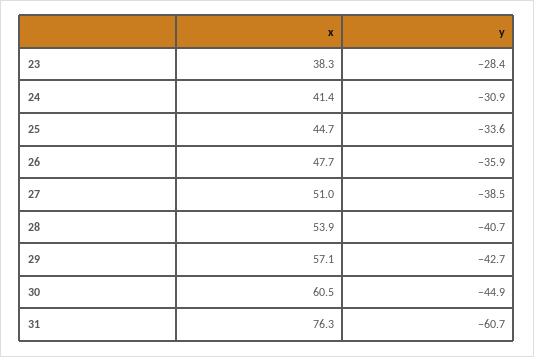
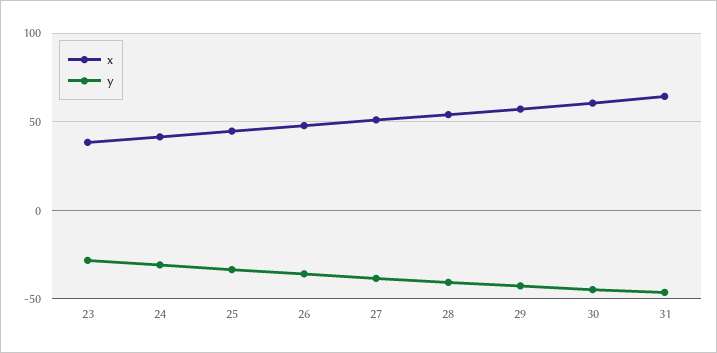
  {
    "x": {
      "23": 38.3,
      "24": 41.4,
      "25": 44.7,
      "26": 47.7,
      "27": 51,
      "28": 53.9,
      "29": 57.1,
      "30": 60.5,
-     "31": 76.3
+     "31": 65
    },
    "y": {
      "23": -28.4,
      "24": -30.9,
      "25": -33.6,
      "26": -35.9,
      "27": -38.5,
      "28": -40.7,
      "29": -42.7,
      "30": -44.9,
-     "31": -60.7
+     "31": -45
    }
  }

